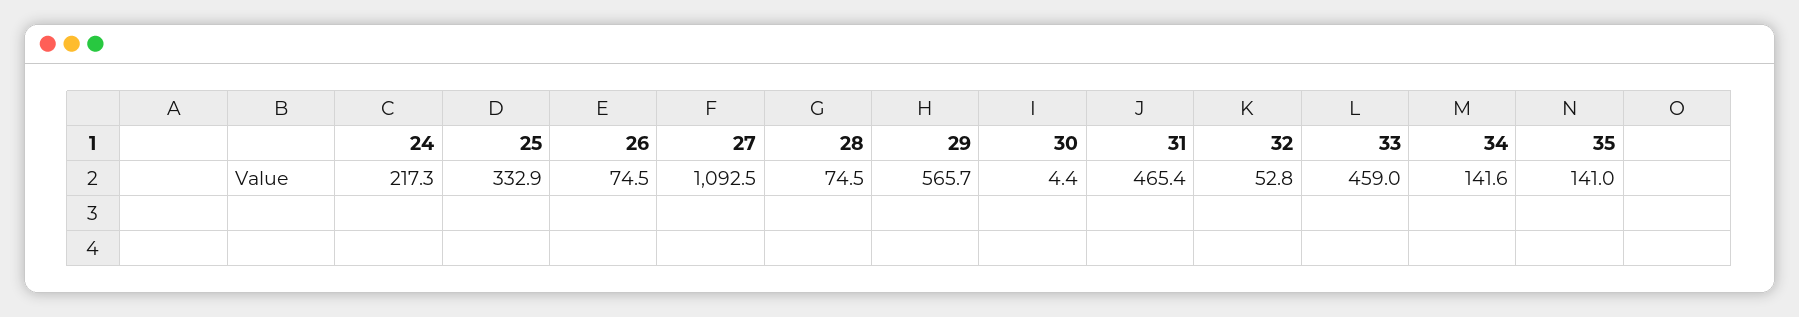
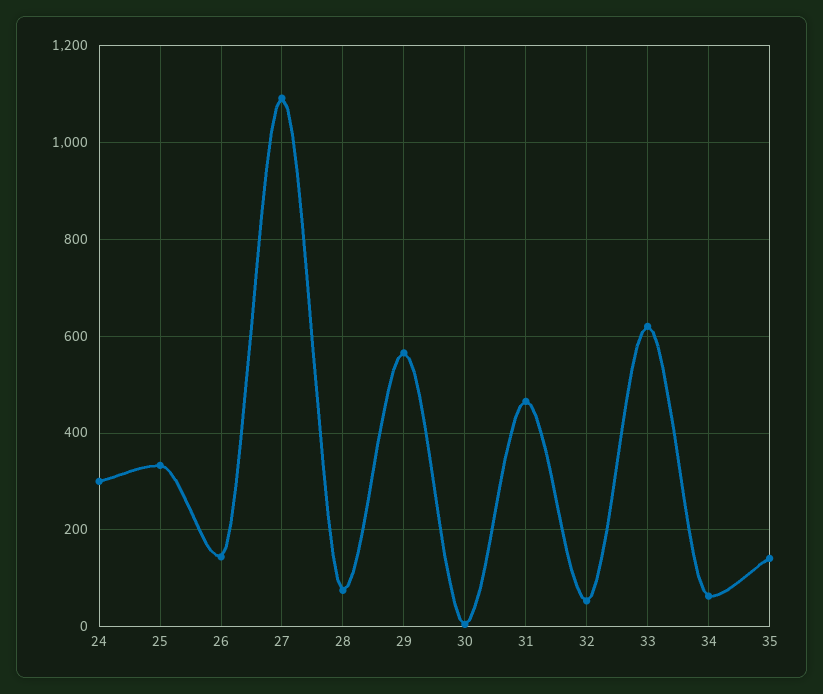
  {
-   "24": 217.3,
+   "24": 300,
    "25": 332.9,
-   "26": 74.5,
+   "26": 140,
    "27": 1092.5,
    "28": 74.5,
    "29": 565.7,
    "30": 4.4,
    "31": 465.4,
    "32": 52.8,
-   "33": 459,
+   "33": 620,
-   "34": 141.6,
+   "34": 60,
    "35": 141
  }

